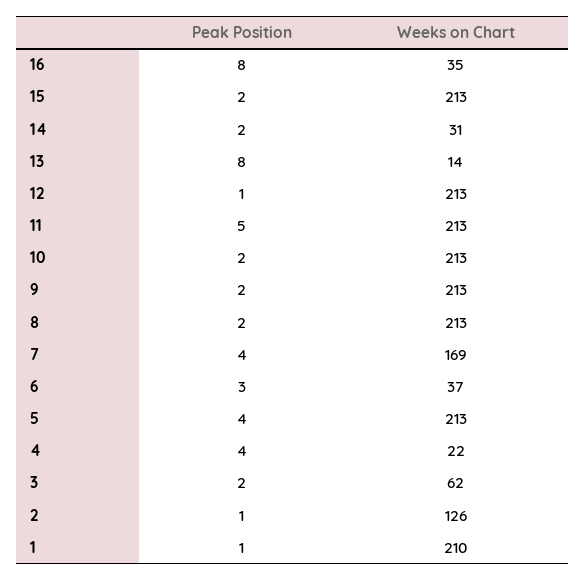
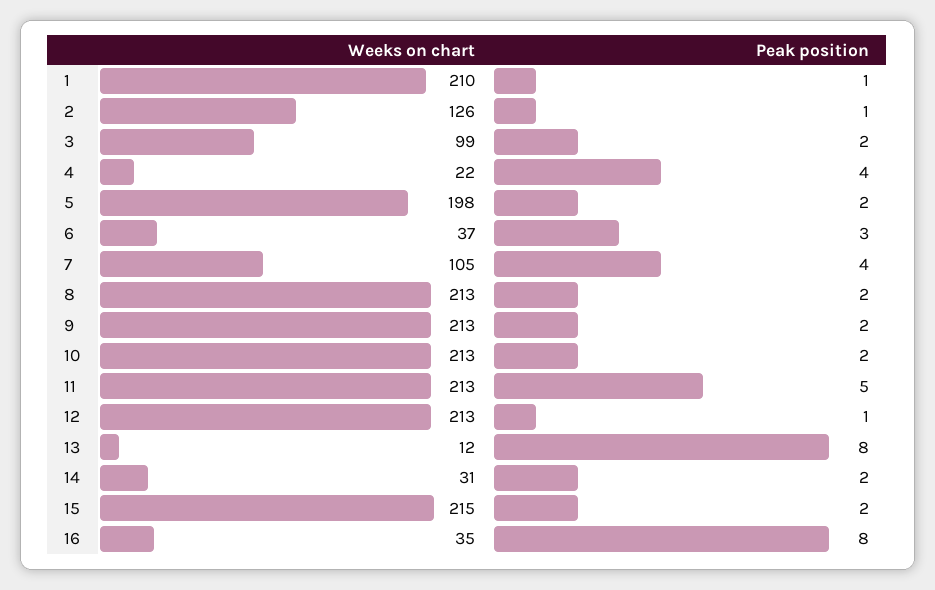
  {
    "Peak Position": {
      "16": 8,
      "15": 2,
      "14": 2,
      "13": 8,
      "12": 1,
      "11": 5,
      "10": 2,
      "9": 2,
      "8": 2,
      "7": 4,
      "6": 3,
-     "5": 4,
+     "5": 2,
      "4": 4,
      "3": 2,
      "2": 1,
      "1": 1
    },
    "Weeks on Chart": {
      "16": 35,
-     "15": 213,
+     "15": 215,
      "14": 31,
-     "13": 14,
+     "13": 12,
      "12": 213,
      "11": 213,
      "10": 213,
      "9": 213,
      "8": 213,
-     "7": 169,
+     "7": 105,
      "6": 37,
-     "5": 213,
+     "5": 198,
      "4": 22,
-     "3": 62,
+     "3": 99,
      "2": 126,
      "1": 210
    }
  }

